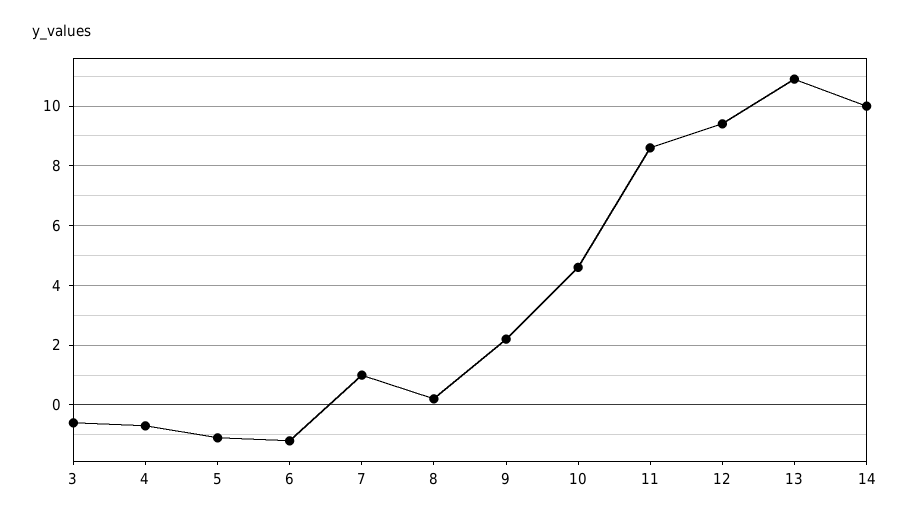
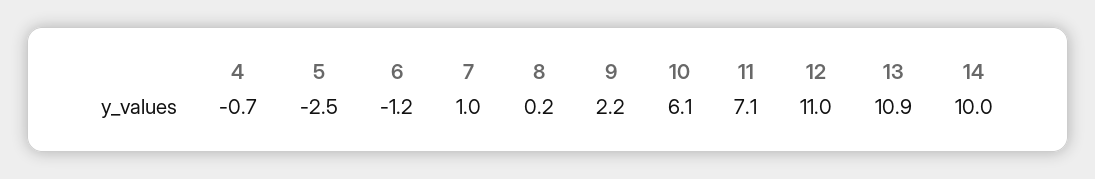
  {
-   "3": -0.5,
    "4": -0.7,
-   "5": -1,
+   "5": -2.5,
    "6": -1.2,
    "7": 1,
    "8": 0.2,
    "9": 2.2,
-   "10": 4.5,
+   "10": 6.1,
-   "11": 8.5,
+   "11": 7.1,
-   "12": 9.5,
+   "12": 11,
    "13": 10.9,
    "14": 10
  }

